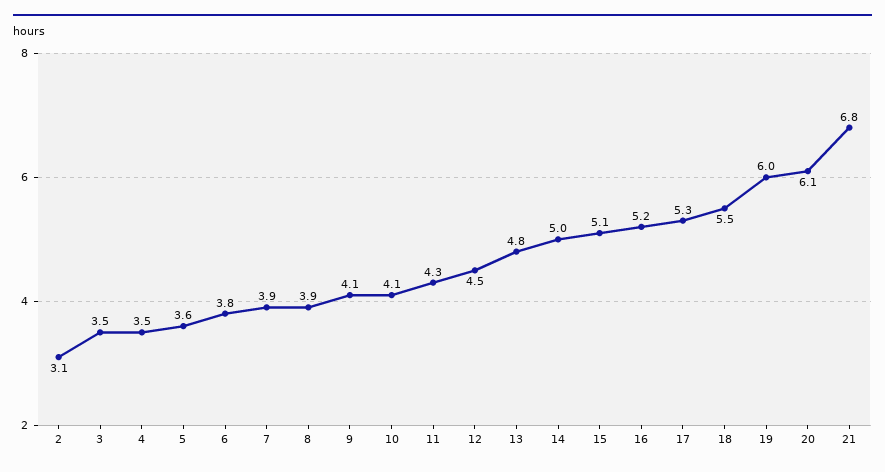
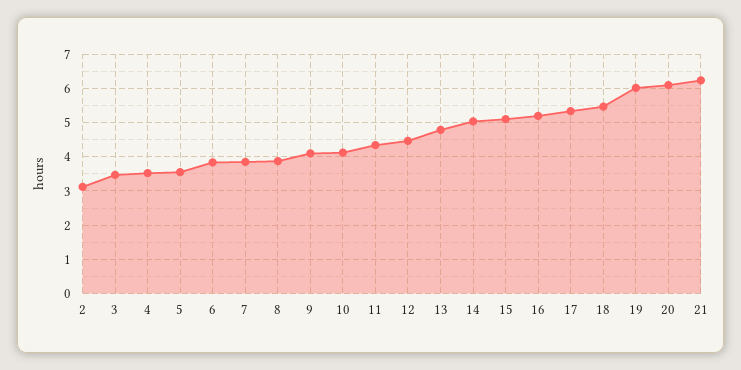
  {
    "2": 3.1,
    "3": 3.5,
    "4": 3.5,
    "5": 3.6,
    "6": 3.8,
    "7": 3.9,
    "8": 3.9,
    "9": 4.1,
    "10": 4.1,
    "11": 4.3,
    "12": 4.5,
    "13": 4.8,
    "14": 5,
    "15": 5.1,
    "16": 5.2,
    "17": 5.3,
    "18": 5.5,
    "19": 6,
    "20": 6.1,
-   "21": 6.8
+   "21": 6.2
  }

